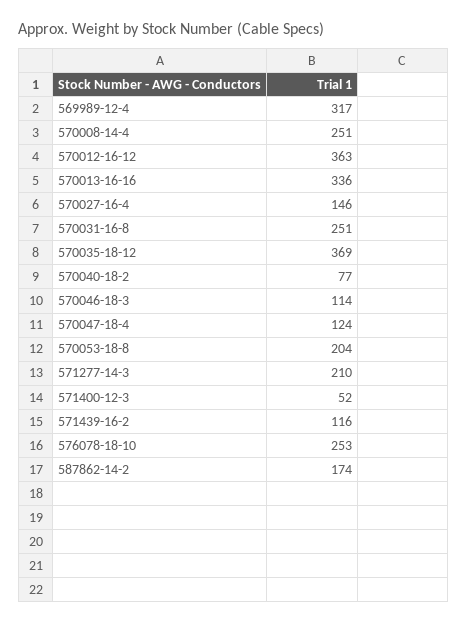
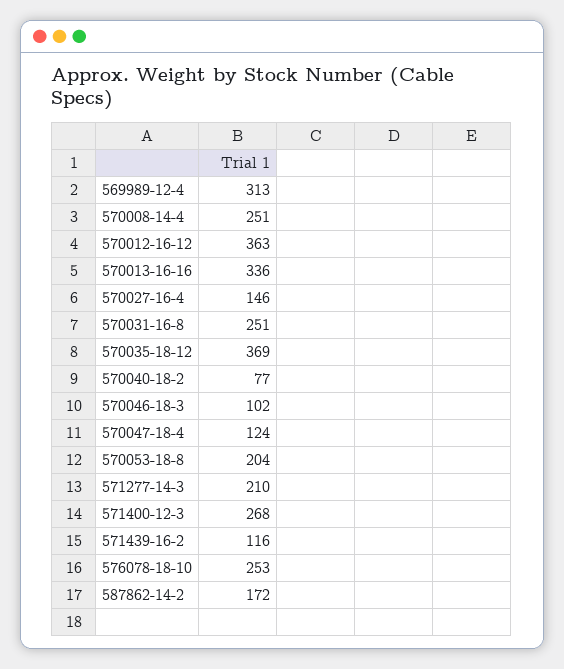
  {
-   "569989-12-4": 317,
+   "569989-12-4": 313,
    "570008-14-4": 251,
    "570012-16-12": 363,
    "570013-16-16": 336,
    "570027-16-4": 146,
    "570031-16-8": 251,
    "570035-18-12": 369,
    "570040-18-2": 77,
-   "570046-18-3": 114,
+   "570046-18-3": 102,
    "570047-18-4": 124,
    "570053-18-8": 204,
    "571277-14-3": 210,
-   "571400-12-3": 52,
+   "571400-12-3": 268,
    "571439-16-2": 116,
    "576078-18-10": 253,
-   "587862-14-2": 174
+   "587862-14-2": 172
  }

